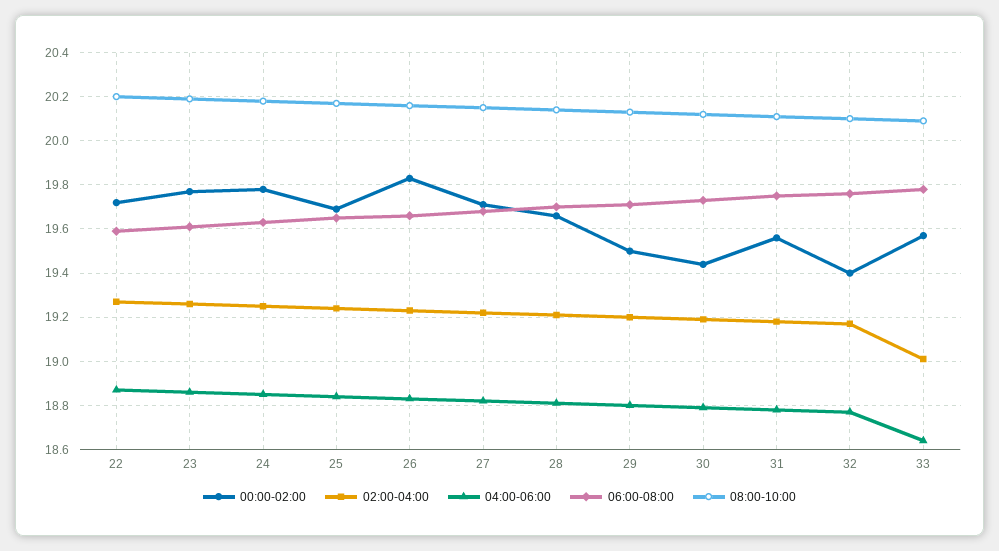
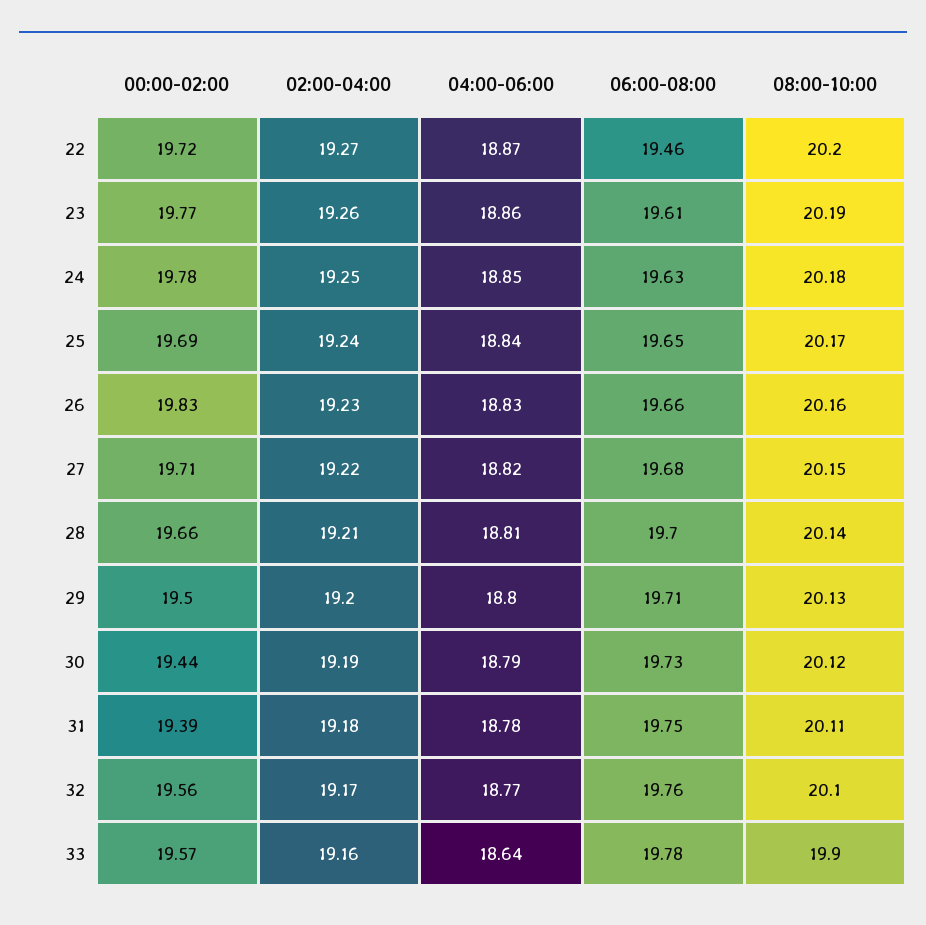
  {
    "00:00-02:00": {
      "22": 19.72,
      "23": 19.77,
      "24": 19.78,
      "25": 19.69,
      "26": 19.83,
      "27": 19.71,
      "28": 19.66,
      "29": 19.5,
      "30": 19.44,
-     "31": 19.55,
+     "31": 19.39,
-     "32": 19.4,
+     "32": 19.56,
      "33": 19.57
    },
    "02:00-04:00": {
      "22": 19.27,
      "23": 19.26,
      "24": 19.25,
      "25": 19.24,
      "26": 19.23,
      "27": 19.22,
      "28": 19.21,
      "29": 19.2,
      "30": 19.19,
      "31": 19.18,
      "32": 19.17,
-     "33": 19
+     "33": 19.16
    },
    "04:00-06:00": {
      "22": 18.87,
      "23": 18.86,
      "24": 18.85,
      "25": 18.84,
      "26": 18.83,
      "27": 18.82,
      "28": 18.81,
      "29": 18.8,
      "30": 18.79,
      "31": 18.78,
      "32": 18.77,
      "33": 18.64
    },
    "06:00-08:00": {
-     "22": 19.6,
+     "22": 19.46,
      "23": 19.61,
      "24": 19.63,
      "25": 19.65,
      "26": 19.66,
      "27": 19.68,
      "28": 19.7,
      "29": 19.71,
      "30": 19.73,
      "31": 19.75,
      "32": 19.76,
      "33": 19.78
    },
    "08:00-10:00": {
      "22": 20.2,
      "23": 20.19,
      "24": 20.18,
      "25": 20.17,
      "26": 20.16,
      "27": 20.15,
      "28": 20.14,
      "29": 20.13,
      "30": 20.12,
      "31": 20.11,
      "32": 20.1,
-     "33": 20.1
+     "33": 19.9
    }
  }

